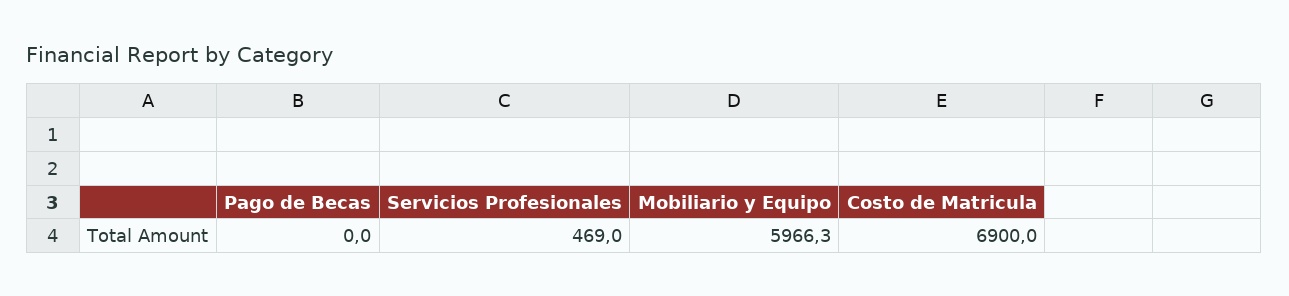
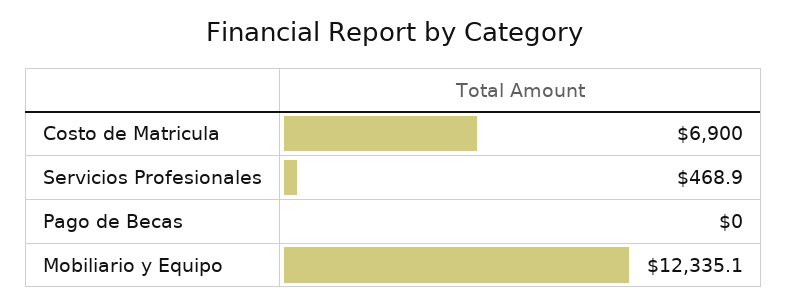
  {
    "Pago de Becas": 0,
-   "Servicios Profesionales": 469,
+   "Servicios Profesionales": 468.9,
-   "Mobiliario y Equipo": 5966.3,
+   "Mobiliario y Equipo": 12335.1,
    "Costo de Matricula": 6900
  }

